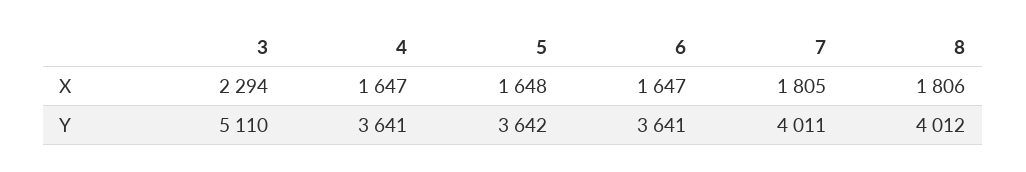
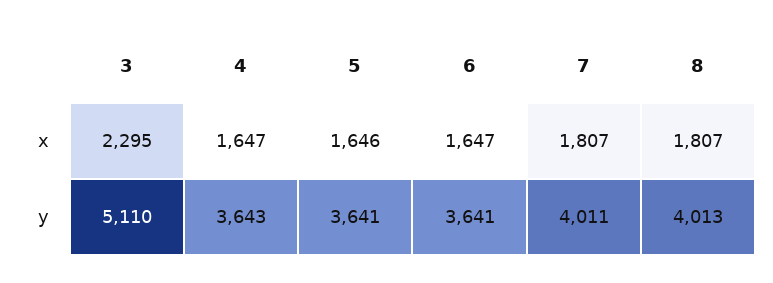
  {
    "3": {
-     "X": 2294,
+     "X": 2295,
      "Y": 5110
    },
    "4": {
      "X": 1647,
-     "Y": 3641
+     "Y": 3643
    },
    "5": {
-     "X": 1648,
+     "X": 1646,
-     "Y": 3642
+     "Y": 3641
    },
    "6": {
      "X": 1647,
      "Y": 3641
    },
    "7": {
-     "X": 1805,
+     "X": 1807,
      "Y": 4011
    },
    "8": {
-     "X": 1806,
+     "X": 1807,
-     "Y": 4012
+     "Y": 4013
    }
  }

